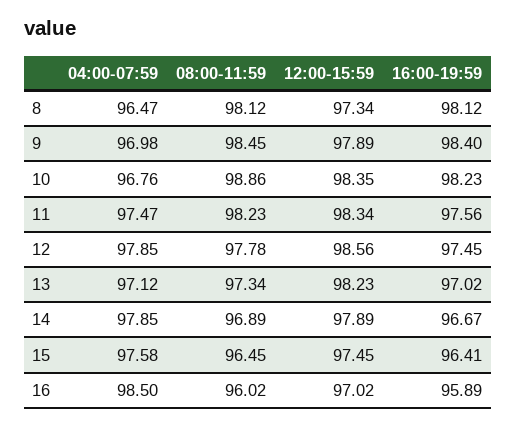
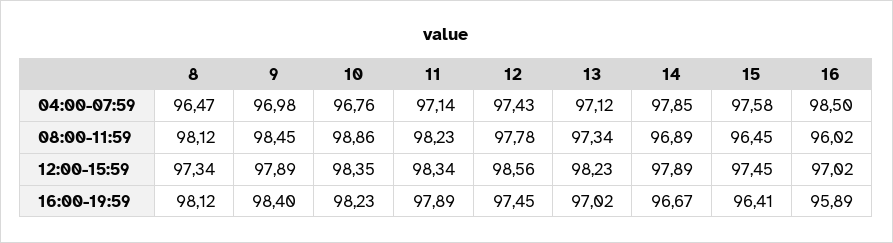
  {
    "04:00-07:59": {
      "8": 96.47,
      "9": 96.98,
      "10": 96.76,
-     "11": 97.47,
+     "11": 97.14,
-     "12": 97.85,
+     "12": 97.43,
      "13": 97.12,
      "14": 97.85,
      "15": 97.58,
      "16": 98.5
    },
    "08:00-11:59": {
      "8": 98.12,
      "9": 98.45,
      "10": 98.86,
      "11": 98.23,
      "12": 97.78,
      "13": 97.34,
      "14": 96.89,
      "15": 96.45,
      "16": 96.02
    },
    "12:00-15:59": {
      "8": 97.34,
      "9": 97.89,
      "10": 98.35,
      "11": 98.34,
      "12": 98.56,
      "13": 98.23,
      "14": 97.89,
      "15": 97.45,
      "16": 97.02
    },
    "16:00-19:59": {
      "8": 98.12,
      "9": 98.4,
      "10": 98.23,
-     "11": 97.56,
+     "11": 97.89,
      "12": 97.45,
      "13": 97.02,
      "14": 96.67,
      "15": 96.41,
      "16": 95.89
    }
  }

